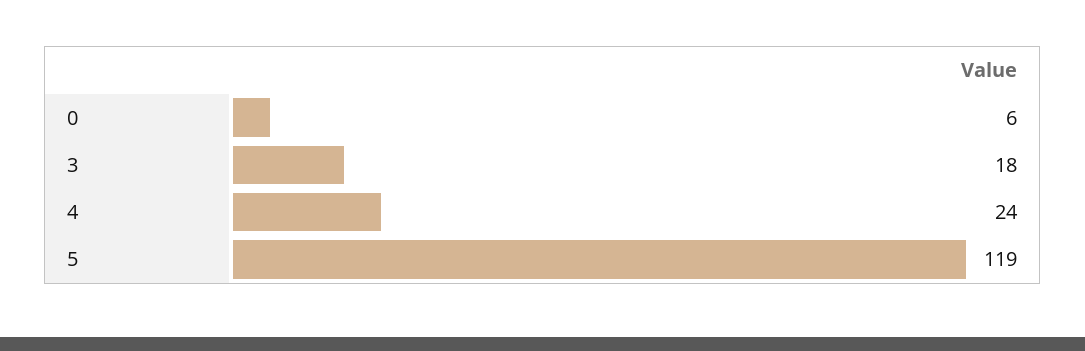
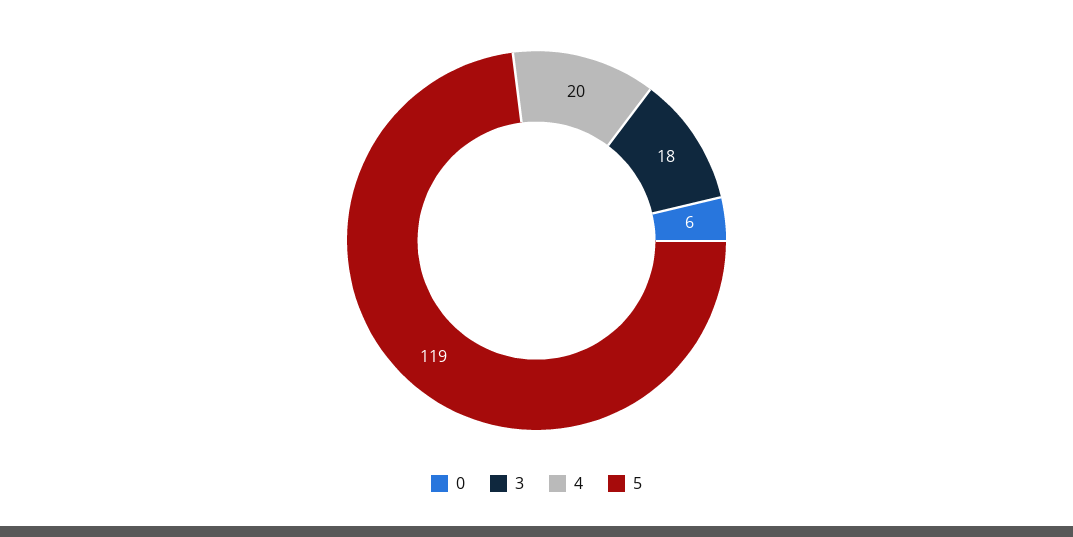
  {
    "0": 6,
    "3": 18,
-   "4": 24,
+   "4": 20,
    "5": 119
  }

